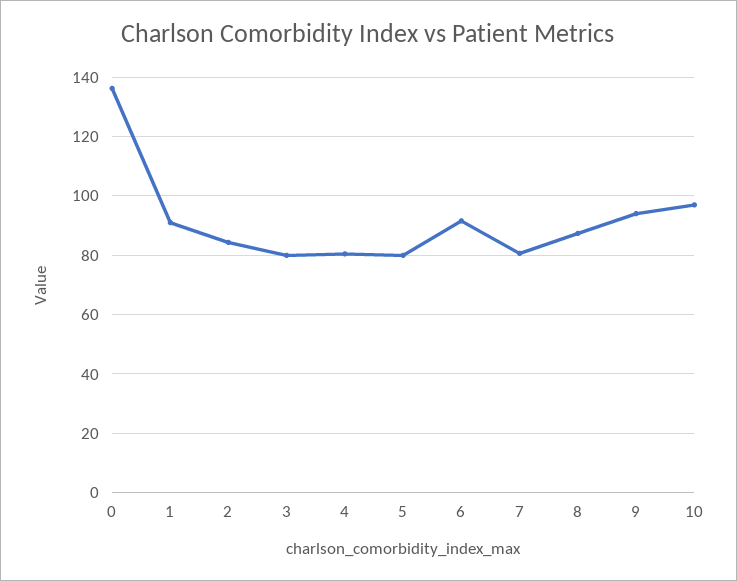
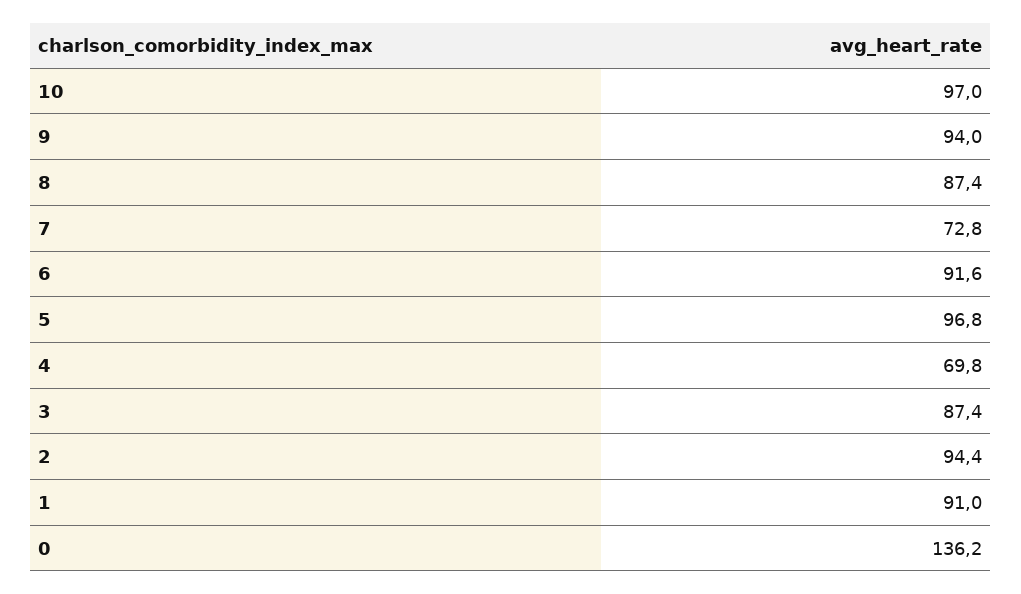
  {
    "0": 136.2,
    "1": 91,
-   "2": 85,
+   "2": 94.4,
-   "3": 80,
+   "3": 87.4,
-   "4": 80,
+   "4": 69.8,
-   "5": 80,
+   "5": 96.8,
    "6": 91.6,
-   "7": 80,
+   "7": 72.8,
    "8": 87.4,
    "9": 94,
    "10": 97
  }

